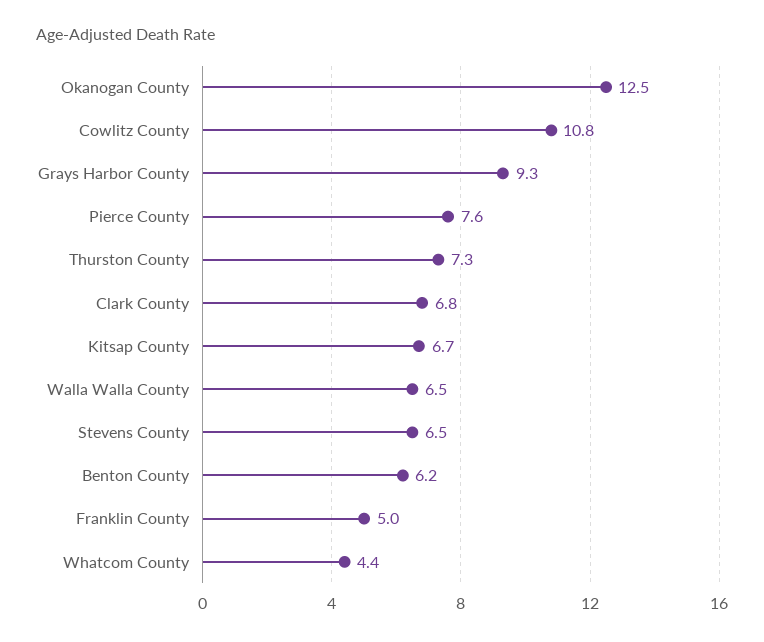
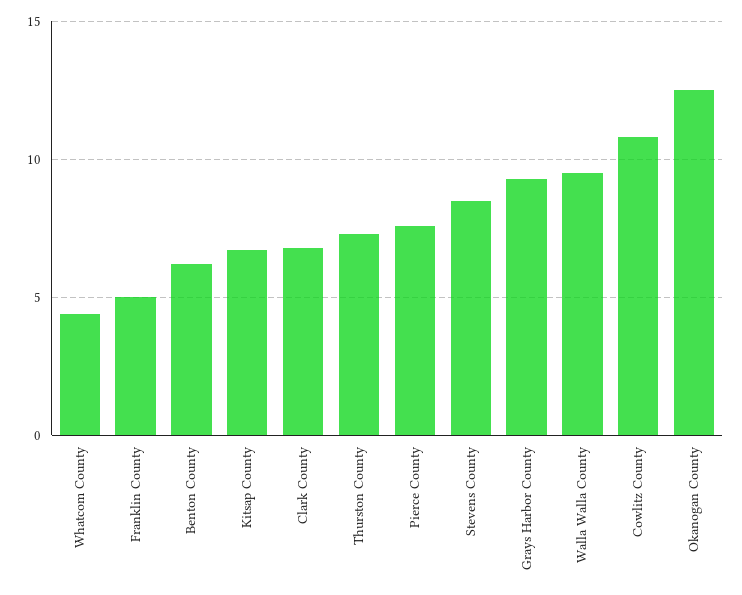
  {
    "Okanogan County": 12.5,
    "Cowlitz County": 10.8,
    "Grays Harbor County": 9.3,
    "Pierce County": 7.6,
    "Thurston County": 7.3,
    "Clark County": 6.8,
    "Kitsap County": 6.7,
-   "Walla Walla County": 6.5,
+   "Walla Walla County": 9.5,
-   "Stevens County": 6.5,
+   "Stevens County": 8.5,
    "Benton County": 6.2,
    "Franklin County": 5,
    "Whatcom County": 4.4
  }

